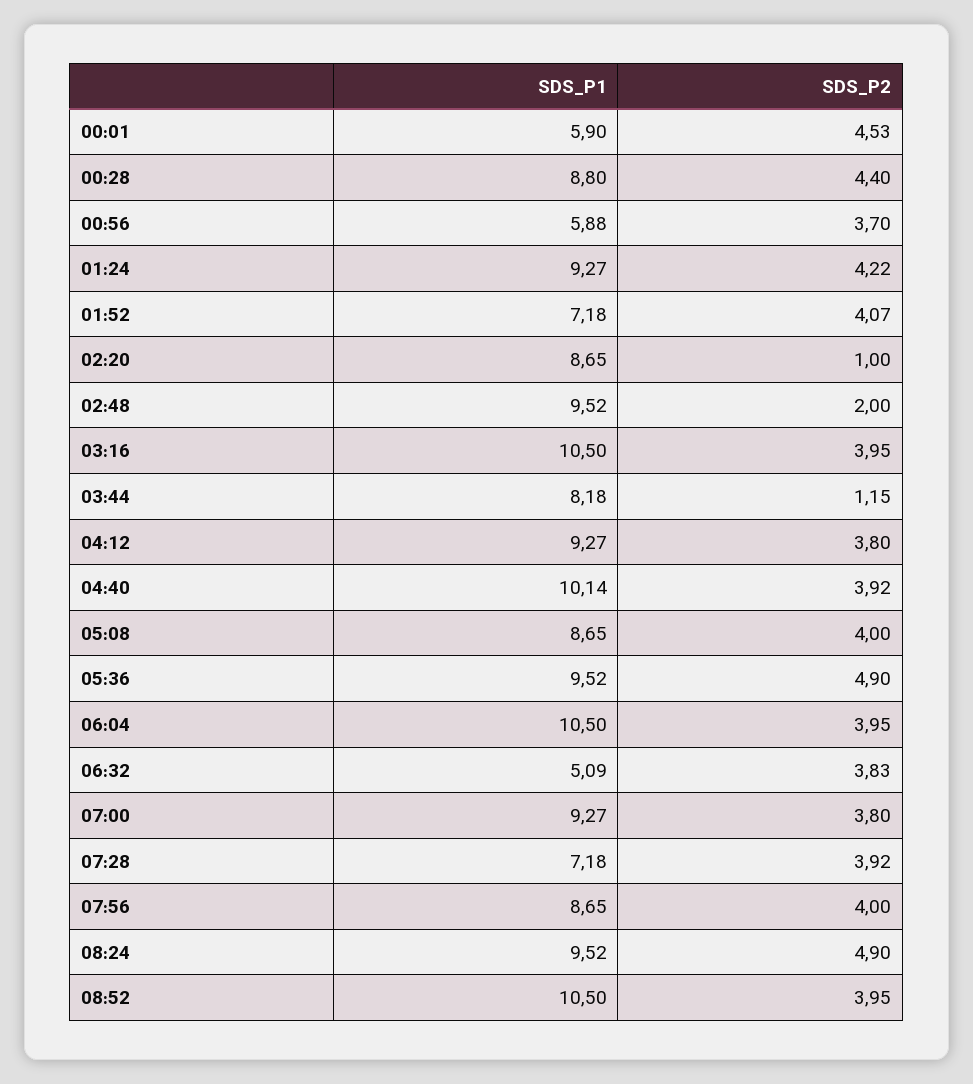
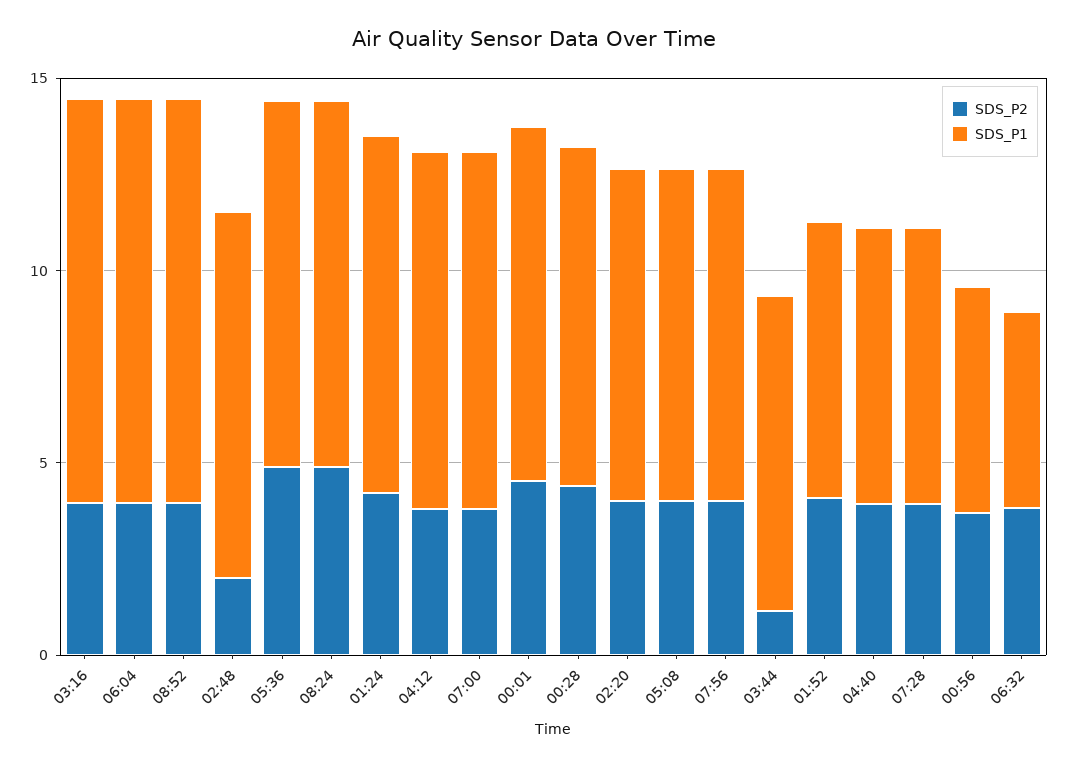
  {
    "SDS_P1": {
-     "00:01": 5.9,
+     "00:01": 9,
      "00:28": 8.8,
      "00:56": 5.88,
      "01:24": 9.27,
      "01:52": 7.18,
      "02:20": 8.65,
      "02:48": 9.52,
      "03:16": 10.5,
      "03:44": 8.18,
      "04:12": 9.27,
-     "04:40": 10.14,
+     "04:40": 7,
      "05:08": 8.65,
      "05:36": 9.52,
      "06:04": 10.5,
      "06:32": 5.09,
      "07:00": 9.27,
      "07:28": 7.18,
      "07:56": 8.65,
      "08:24": 9.52,
      "08:52": 10.5
    },
    "SDS_P2": {
      "00:01": 4.53,
      "00:28": 4.4,
      "00:56": 3.7,
      "01:24": 4.22,
      "01:52": 4.07,
-     "02:20": 1,
+     "02:20": 4,
      "02:48": 2,
      "03:16": 3.95,
      "03:44": 1.15,
      "04:12": 3.8,
      "04:40": 3.92,
      "05:08": 4,
      "05:36": 4.9,
      "06:04": 3.95,
      "06:32": 3.83,
      "07:00": 3.8,
      "07:28": 3.92,
      "07:56": 4,
      "08:24": 4.9,
      "08:52": 3.95
    }
  }

